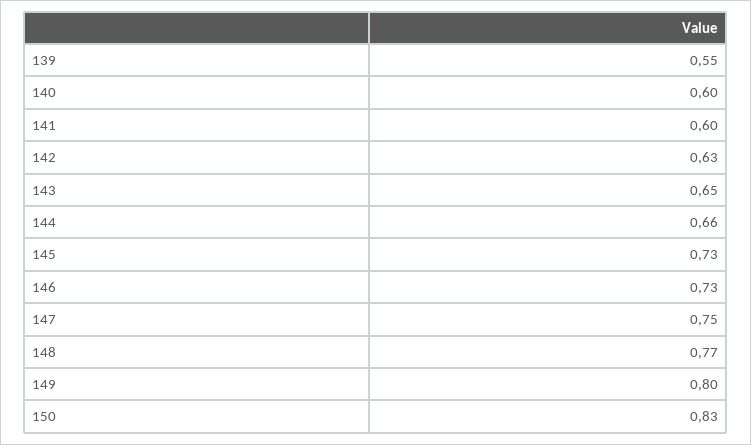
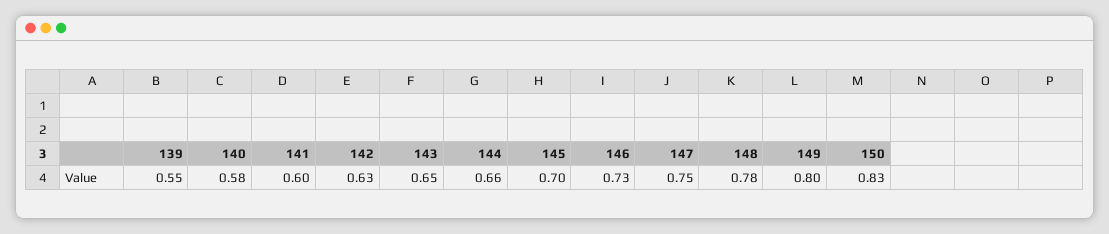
  {
    "139": 0.55,
-   "140": 0.6,
+   "140": 0.58,
    "141": 0.6,
    "142": 0.63,
    "143": 0.65,
    "144": 0.66,
-   "145": 0.73,
+   "145": 0.7,
    "146": 0.73,
    "147": 0.75,
-   "148": 0.77,
+   "148": 0.78,
    "149": 0.8,
    "150": 0.83
  }

